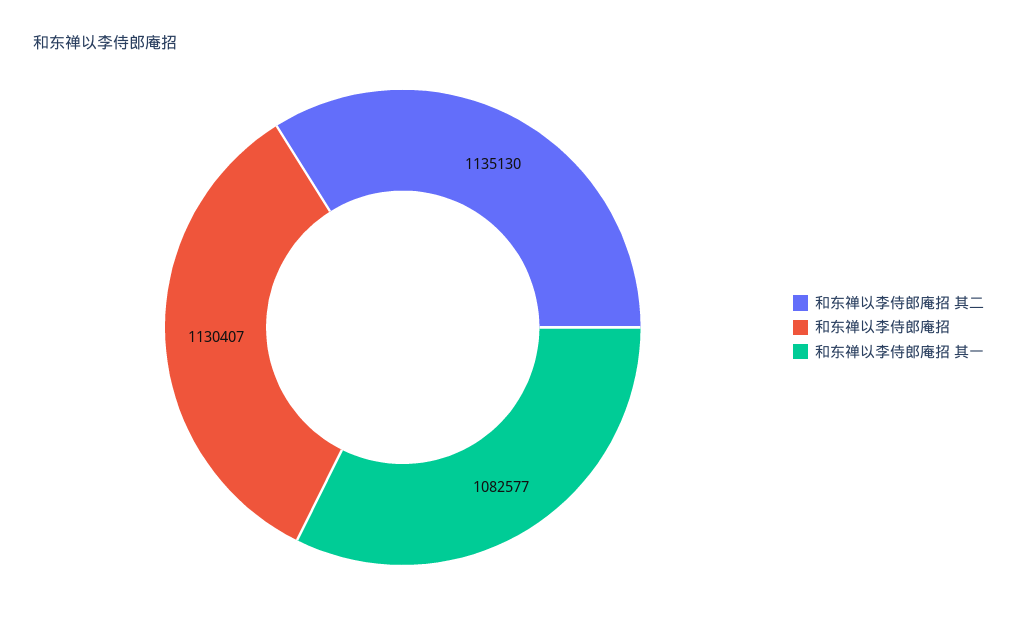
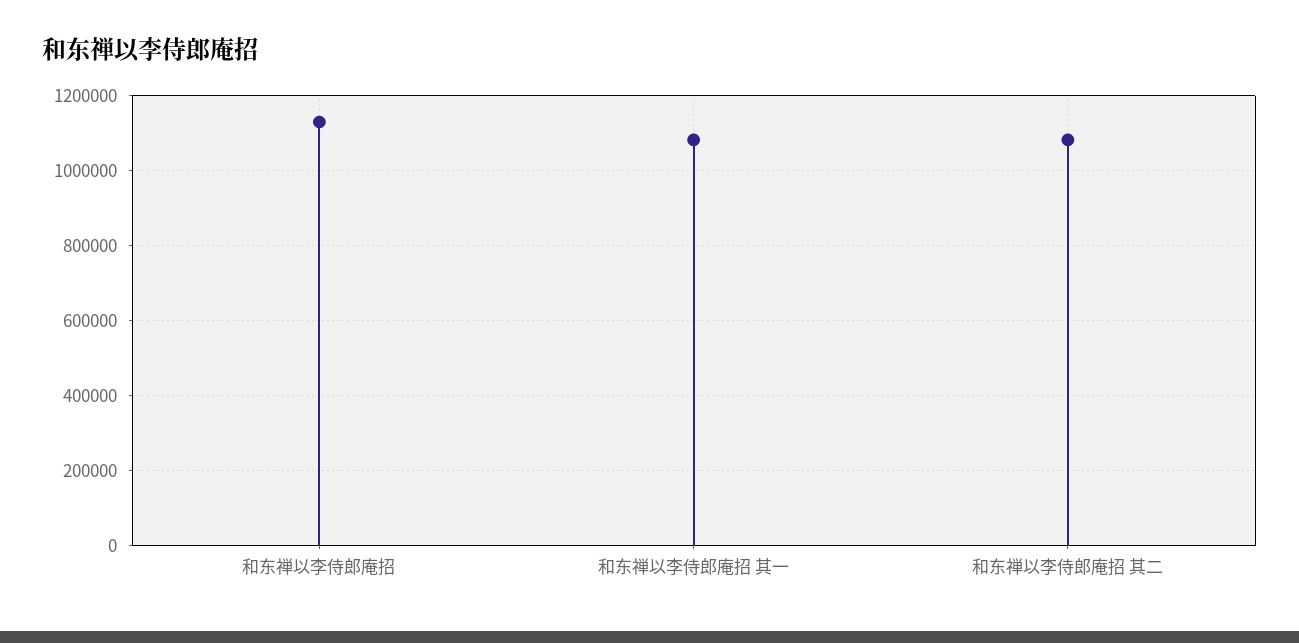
  {
-   "和东禅以李侍郎庵招 其二": 1135130,
+   "和东禅以李侍郎庵招 其二": 1080000,
    "和东禅以李侍郎庵招": 1130407,
    "和东禅以李侍郎庵招 其一": 1082577
  }

